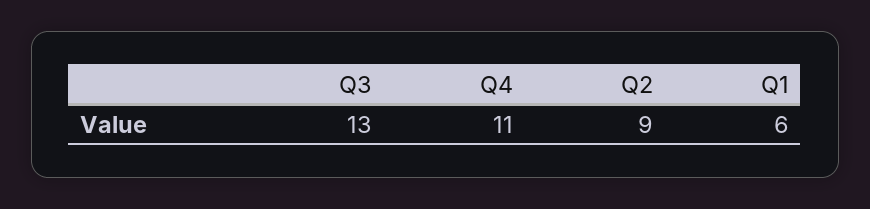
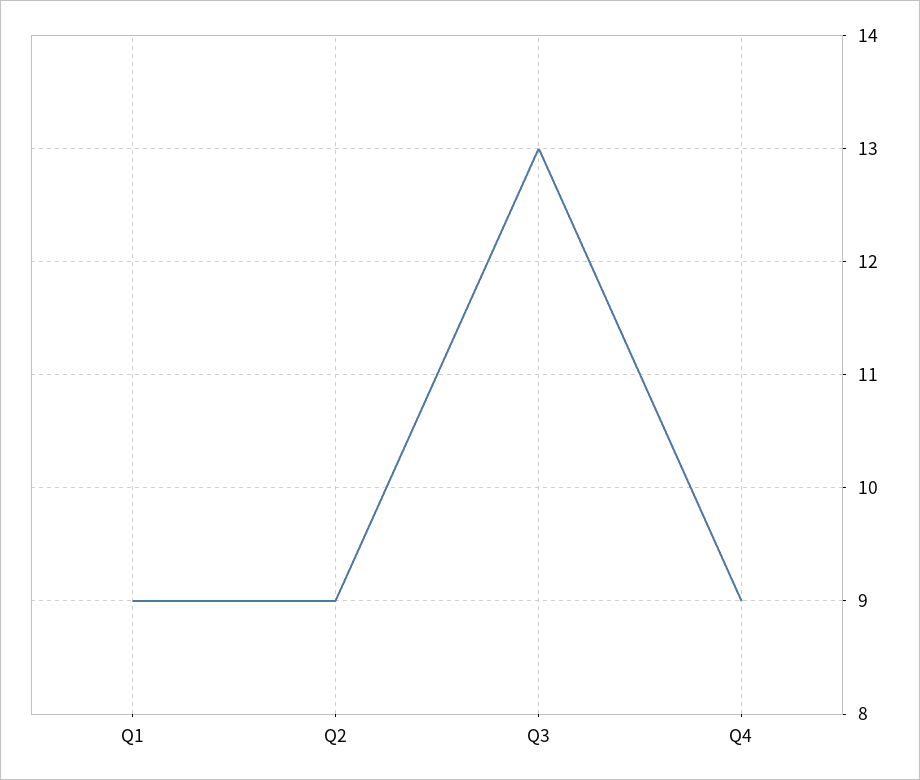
  {
    "Q3": 13,
-   "Q4": 11,
+   "Q4": 9,
    "Q2": 9,
-   "Q1": 6
+   "Q1": 9
  }

